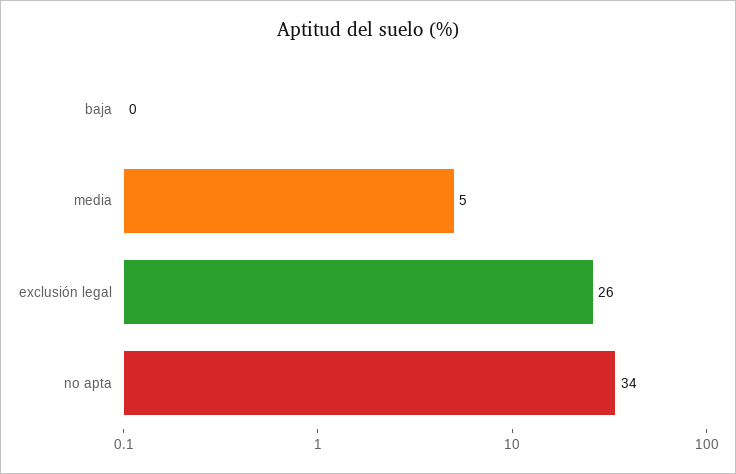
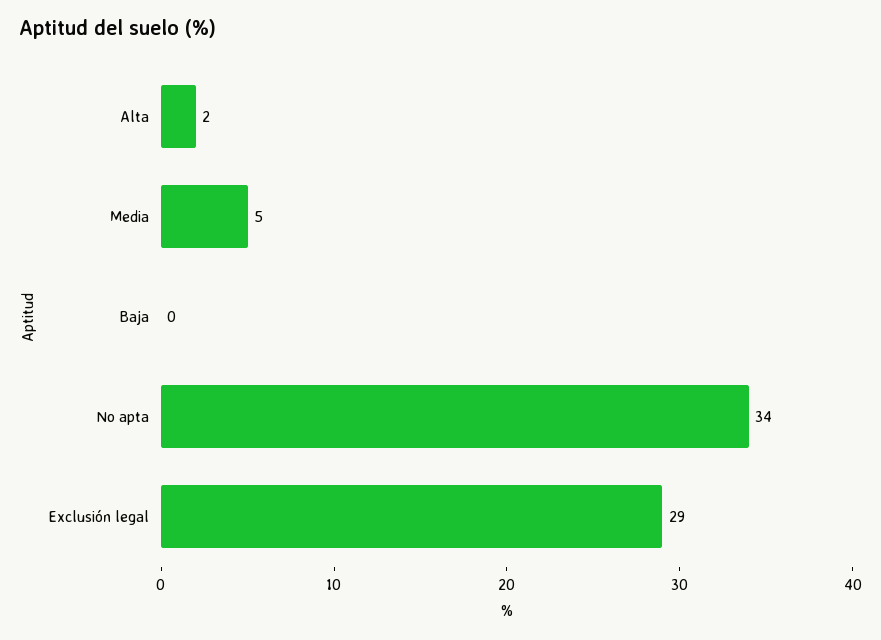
  {
    "baja": 0,
    "media": 5,
-   "exclusión legal": 26,
+   "exclusión legal": 29,
-   "no apta": 34
+   "no apta": 34,
+   "Alta": 2
  }

